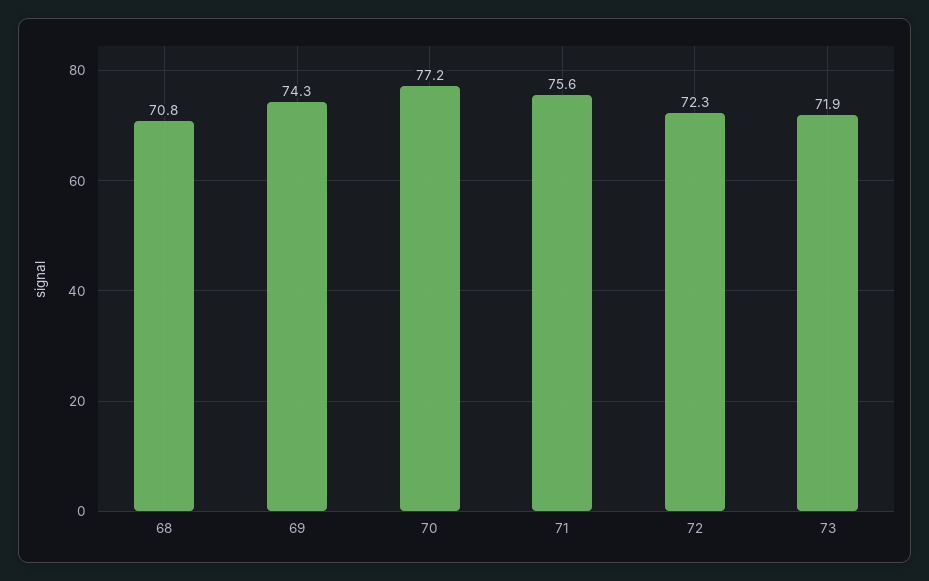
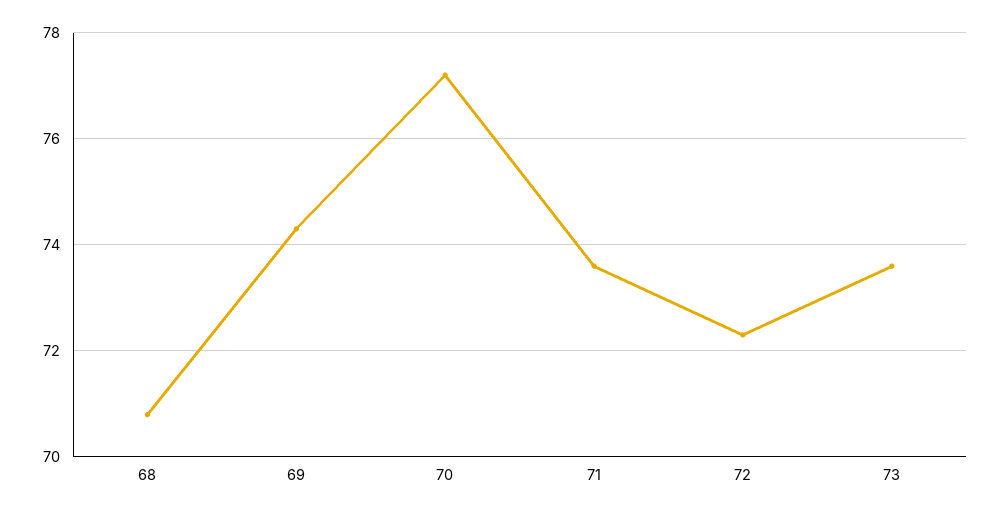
  {
    "68": 70.8,
    "69": 74.3,
    "70": 77.2,
-   "71": 75.6,
+   "71": 73.5,
    "72": 72.3,
-   "73": 71.9
+   "73": 73.5
  }

